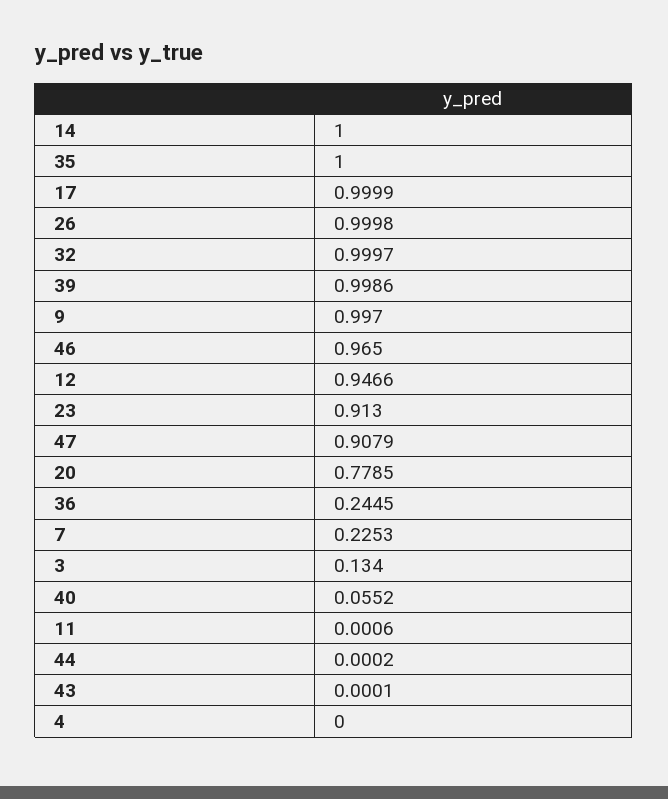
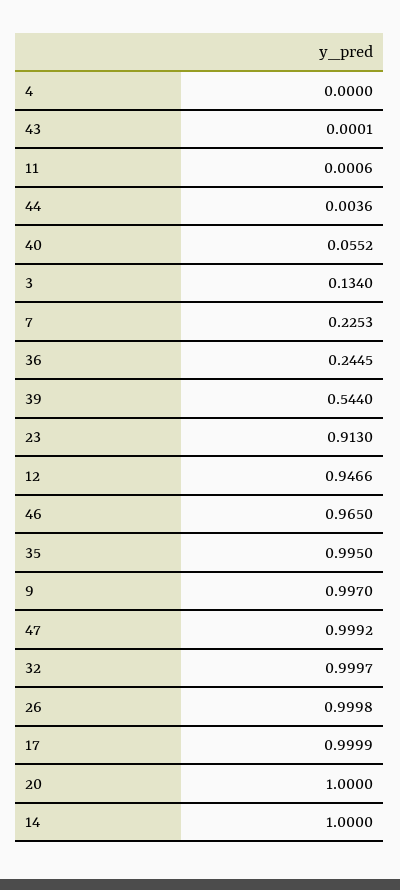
  {
    "14": 1,
-   "35": 1,
+   "35": 0.995,
    "17": 0.9999,
    "26": 0.9998,
    "32": 0.9997,
-   "39": 0.9986,
+   "39": 0.544,
    "9": 0.997,
    "46": 0.965,
    "12": 0.9466,
    "23": 0.913,
-   "47": 0.9079,
+   "47": 0.9992,
-   "20": 0.7785,
+   "20": 1,
    "36": 0.2445,
    "7": 0.2253,
    "3": 0.134,
    "40": 0.0552,
    "11": 0.0006,
-   "44": 0.0002,
+   "44": 0.0036,
    "43": 0.0001,
    "4": 0
  }

